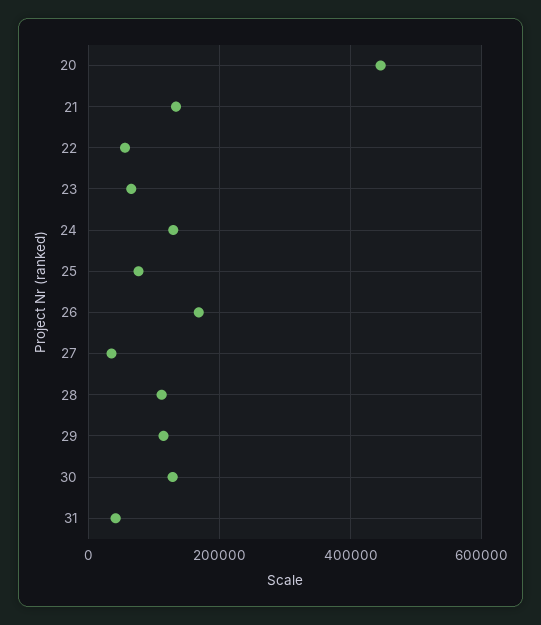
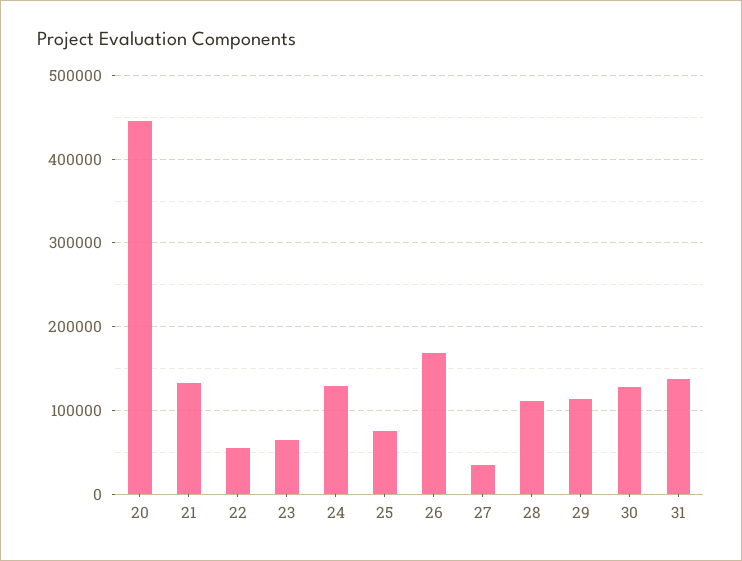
  {
    "20": 450000,
    "21": 130000,
    "22": 60000,
    "23": 60000,
    "24": 130000,
    "25": 80000,
    "26": 170000,
    "27": 30000,
    "28": 110000,
    "29": 110000,
    "30": 130000,
-   "31": 40000
+   "31": 140000
  }

